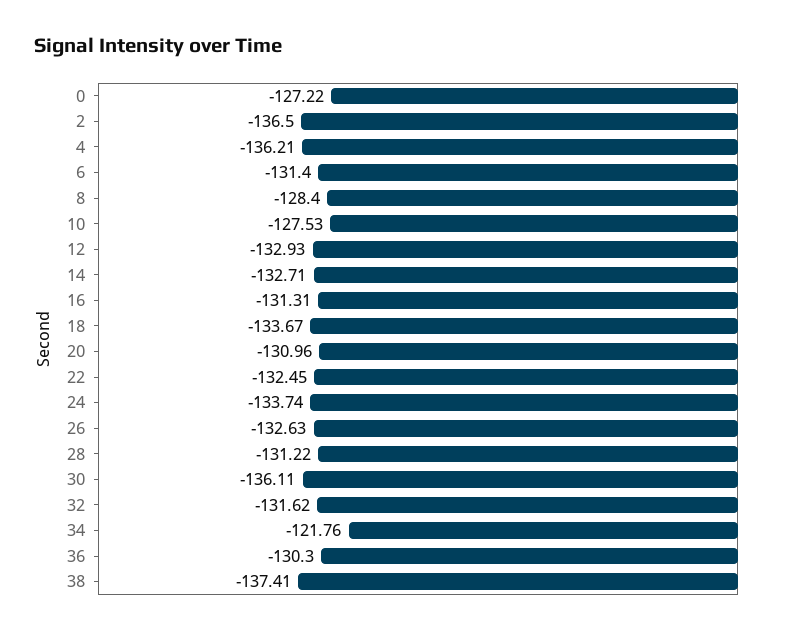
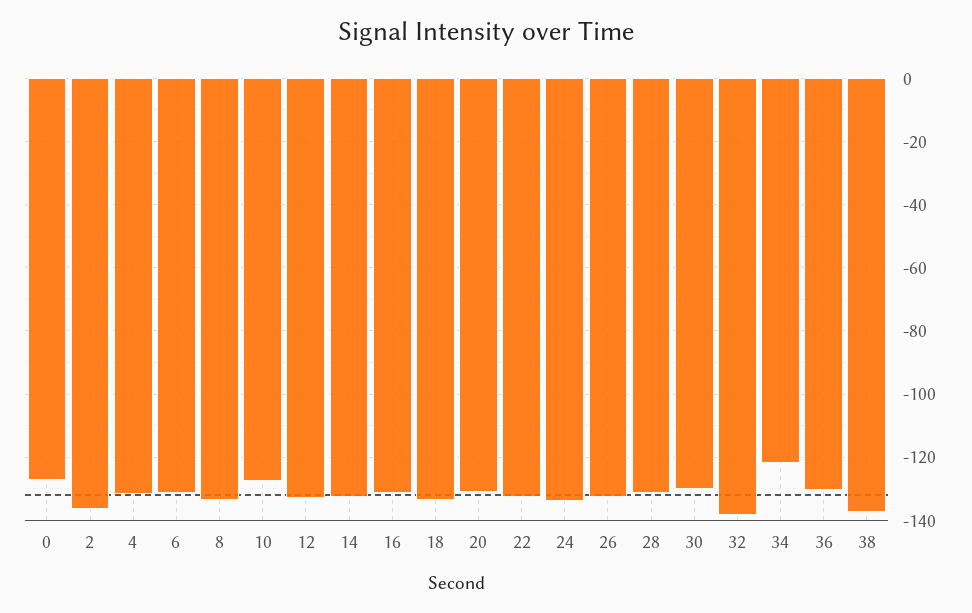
  {
    "0": -127.22,
    "2": -136.5,
-   "4": -136.21,
+   "4": -132,
    "6": -131.4,
-   "8": -128.4,
+   "8": -134,
    "10": -127.53,
    "12": -132.93,
    "14": -132.71,
    "16": -131.31,
    "18": -133.67,
    "20": -130.96,
    "22": -132.45,
    "24": -133.74,
    "26": -132.63,
    "28": -131.22,
-   "30": -136.11,
+   "30": -130,
-   "32": -131.62,
+   "32": -138,
    "34": -121.76,
    "36": -130.3,
    "38": -137.41
  }

